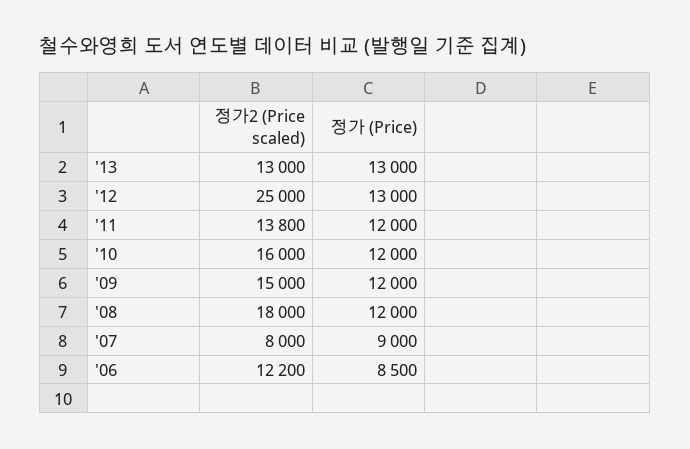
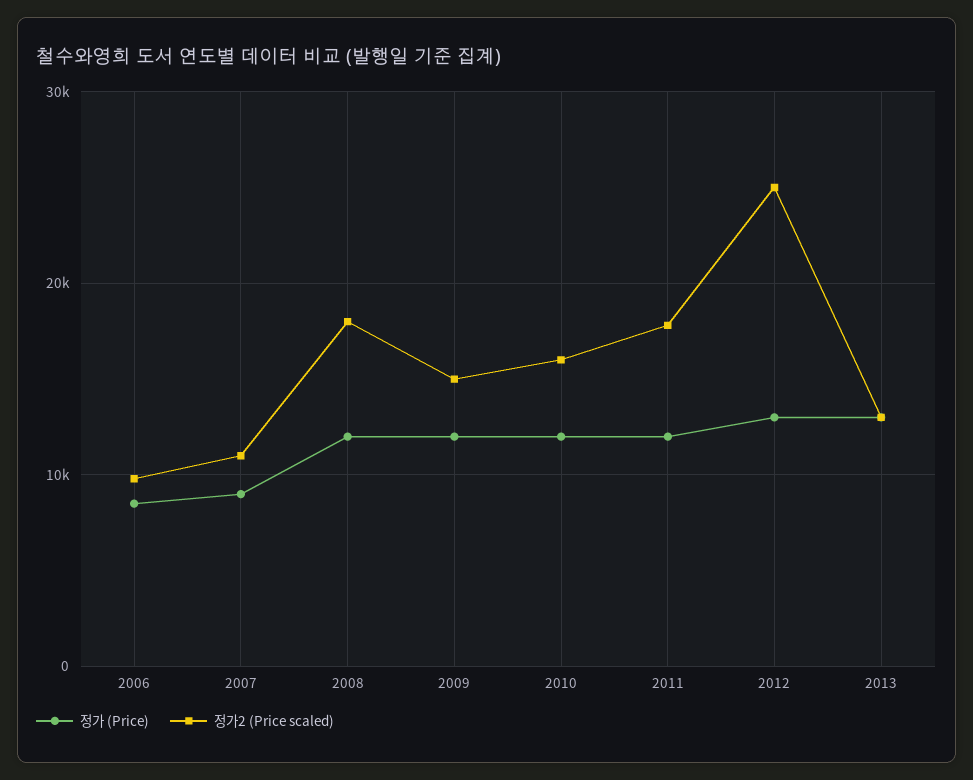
  {
    "정가2 (Price scaled)": {
      "'13": 13000,
      "'12": 25000,
-     "'11": 13800,
+     "'11": 18000,
      "'10": 16000,
      "'09": 15000,
      "'08": 18000,
-     "'07": 8000,
+     "'07": 11000,
-     "'06": 12200
+     "'06": 10000
    },
    "정가 (Price)": {
      "'13": 13000,
      "'12": 13000,
      "'11": 12000,
      "'10": 12000,
      "'09": 12000,
      "'08": 12000,
      "'07": 9000,
      "'06": 8500
    }
  }

